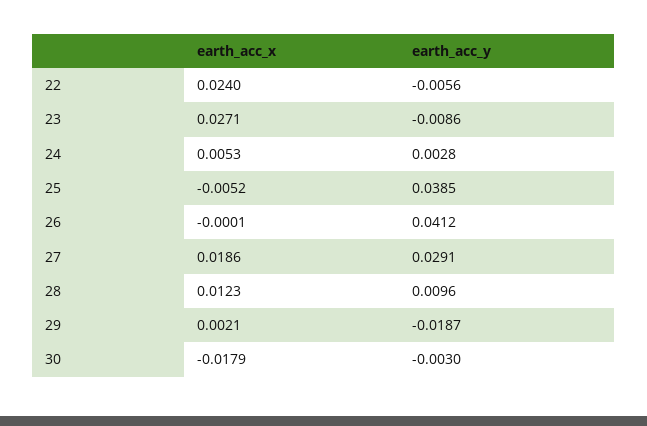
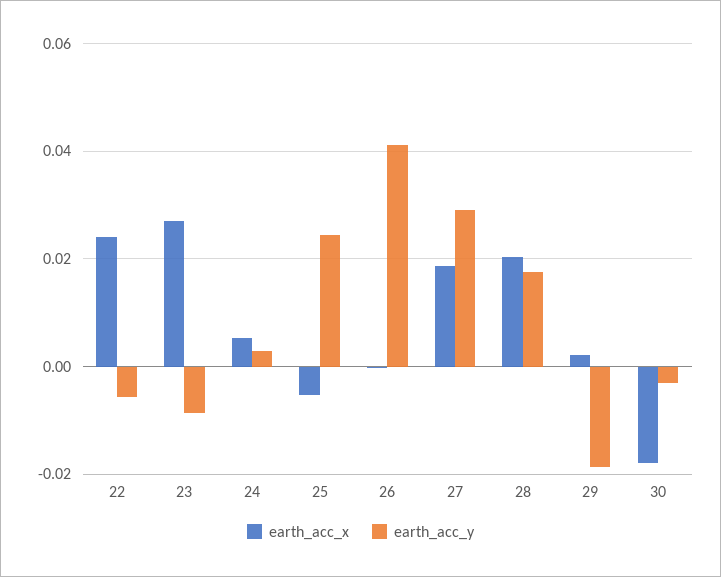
  {
    "earth_acc_x": {
      "22": 0.024,
      "23": 0.0271,
      "24": 0.0053,
      "25": -0.0052,
      "26": -0.0001,
      "27": 0.0186,
-     "28": 0.0123,
+     "28": 0.02,
      "29": 0.0021,
      "30": -0.0179
    },
    "earth_acc_y": {
      "22": -0.0056,
      "23": -0.0086,
      "24": 0.0028,
-     "25": 0.0385,
+     "25": 0.024,
      "26": 0.0412,
      "27": 0.0291,
-     "28": 0.0096,
+     "28": 0.018,
      "29": -0.0187,
      "30": -0.003
    }
  }

